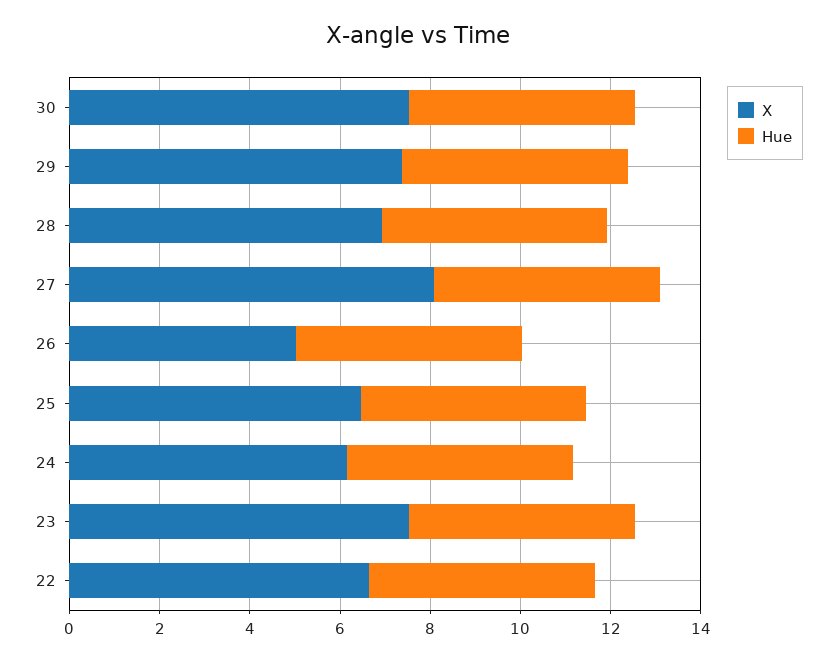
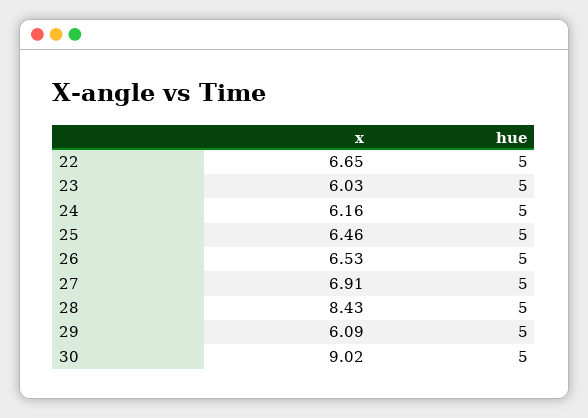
  {
    "X": {
-     "30": 7.5,
+     "30": 9.02,
-     "29": 7.5,
+     "29": 6.09,
-     "28": 7,
+     "28": 8.43,
-     "27": 8,
+     "27": 6.91,
-     "26": 5,
+     "26": 6.53,
      "25": 6.46,
      "24": 6.16,
-     "23": 7.5,
+     "23": 6.03,
      "22": 6.65
    },
    "Hue": {
      "30": 5,
      "29": 5,
      "28": 5,
      "27": 5,
      "26": 5,
      "25": 5,
      "24": 5,
      "23": 5,
      "22": 5
    }
  }

